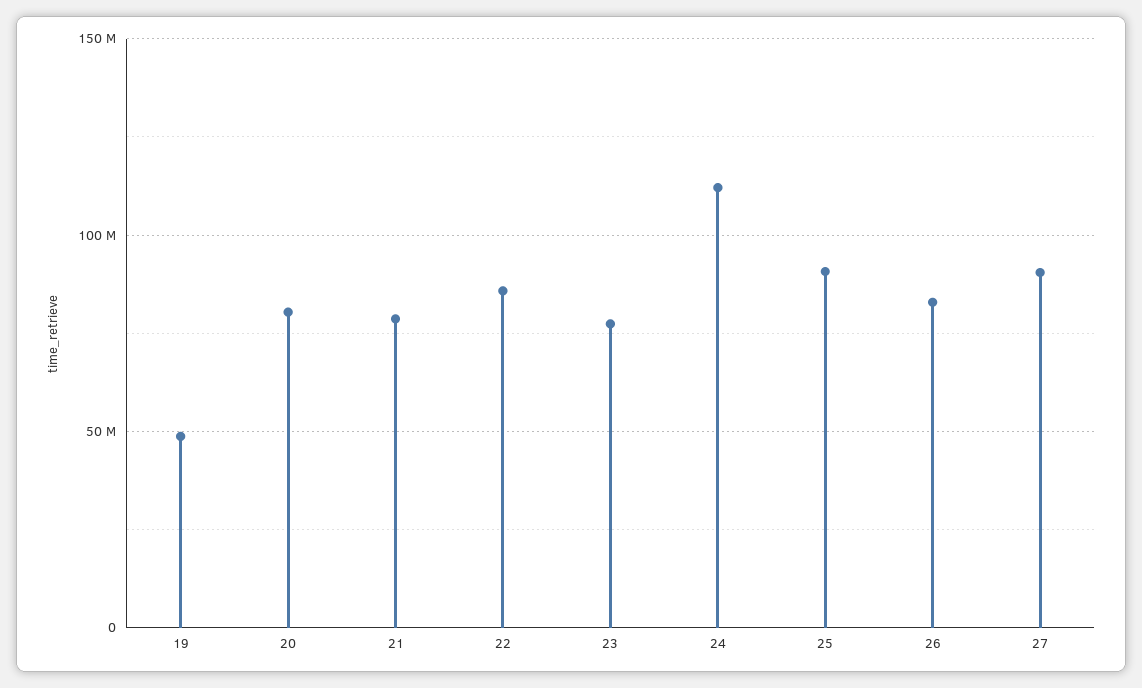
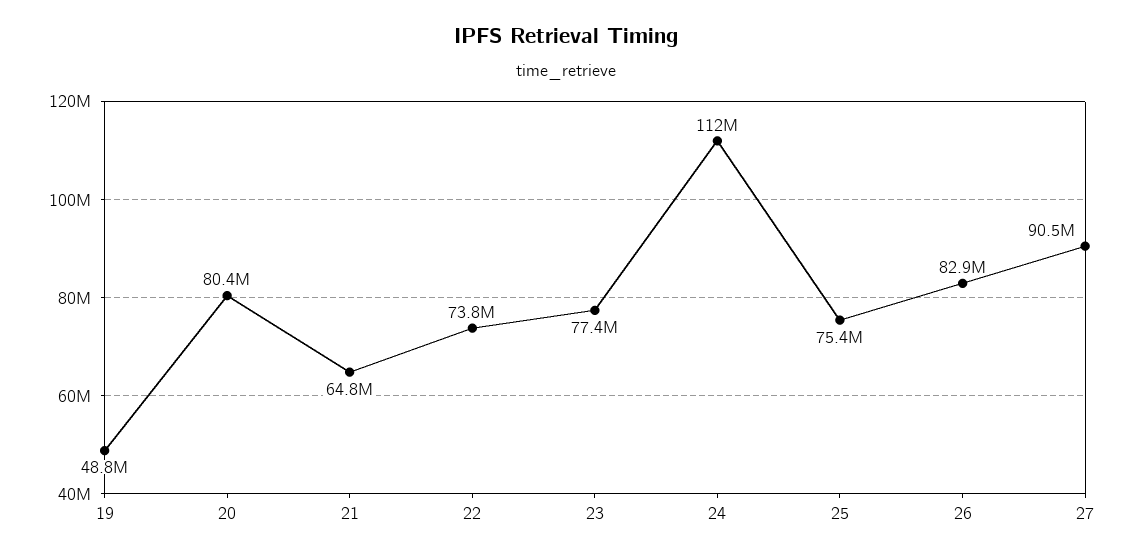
  {
    "19": 48800000,
    "20": 80400000,
-   "21": 80000000,
+   "21": 64800000,
-   "22": 85000000,
+   "22": 73800000,
    "23": 77400000,
    "24": 112000000,
-   "25": 90000000,
+   "25": 75400000,
    "26": 82900000,
    "27": 90500000
  }

